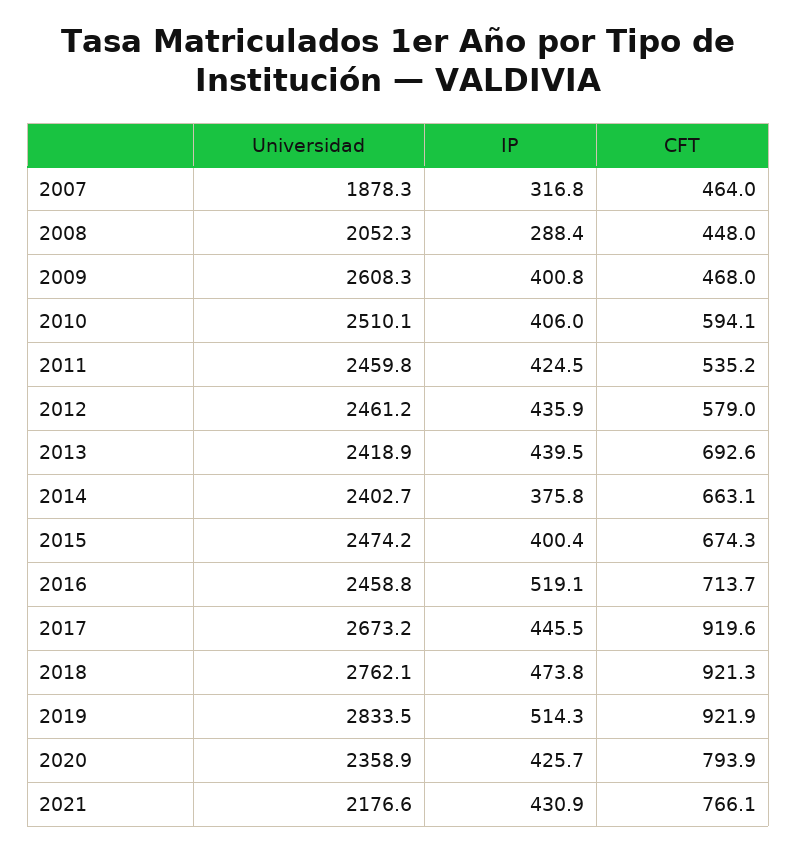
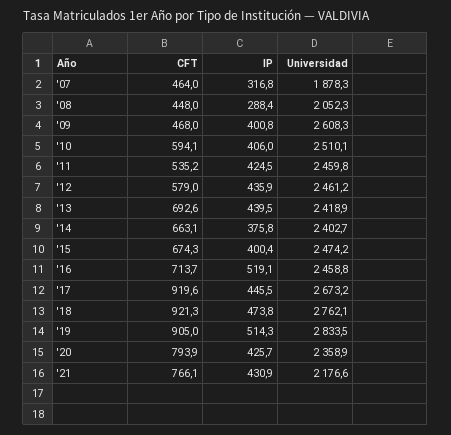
  {
    "Universidad": {
      "2007": 1878.3,
      "2008": 2052.3,
      "2009": 2608.3,
      "2010": 2510.1,
      "2011": 2459.8,
      "2012": 2461.2,
      "2013": 2418.9,
      "2014": 2402.7,
      "2015": 2474.2,
      "2016": 2458.8,
      "2017": 2673.2,
      "2018": 2762.1,
      "2019": 2833.5,
      "2020": 2358.9,
      "2021": 2176.6
    },
    "IP": {
      "2007": 316.8,
      "2008": 288.4,
      "2009": 400.8,
      "2010": 406,
      "2011": 424.5,
      "2012": 435.9,
      "2013": 439.5,
      "2014": 375.8,
      "2015": 400.4,
      "2016": 519.1,
      "2017": 445.5,
      "2018": 473.8,
      "2019": 514.3,
      "2020": 425.7,
      "2021": 430.9
    },
    "CFT": {
      "2007": 464,
      "2008": 448,
      "2009": 468,
      "2010": 594.1,
      "2011": 535.2,
      "2012": 579,
      "2013": 692.6,
      "2014": 663.1,
      "2015": 674.3,
      "2016": 713.7,
      "2017": 919.6,
      "2018": 921.3,
-     "2019": 921.9,
+     "2019": 905,
      "2020": 793.9,
      "2021": 766.1
    }
  }

